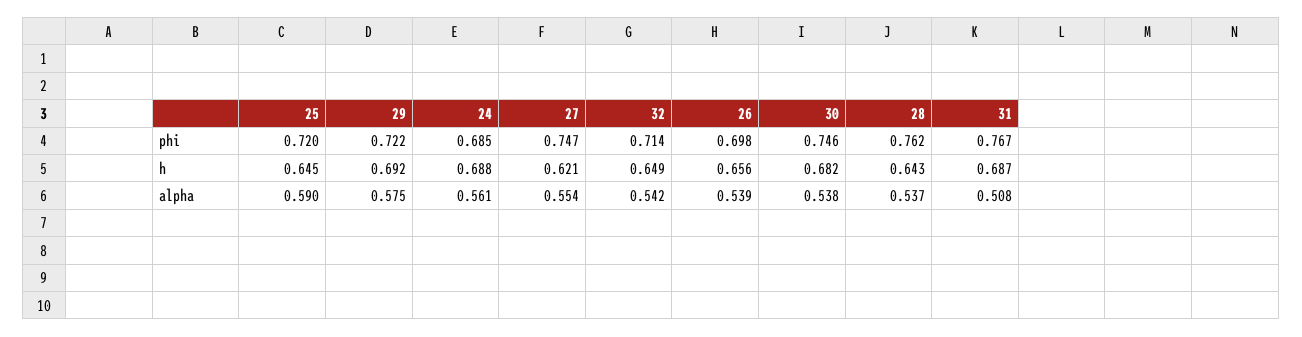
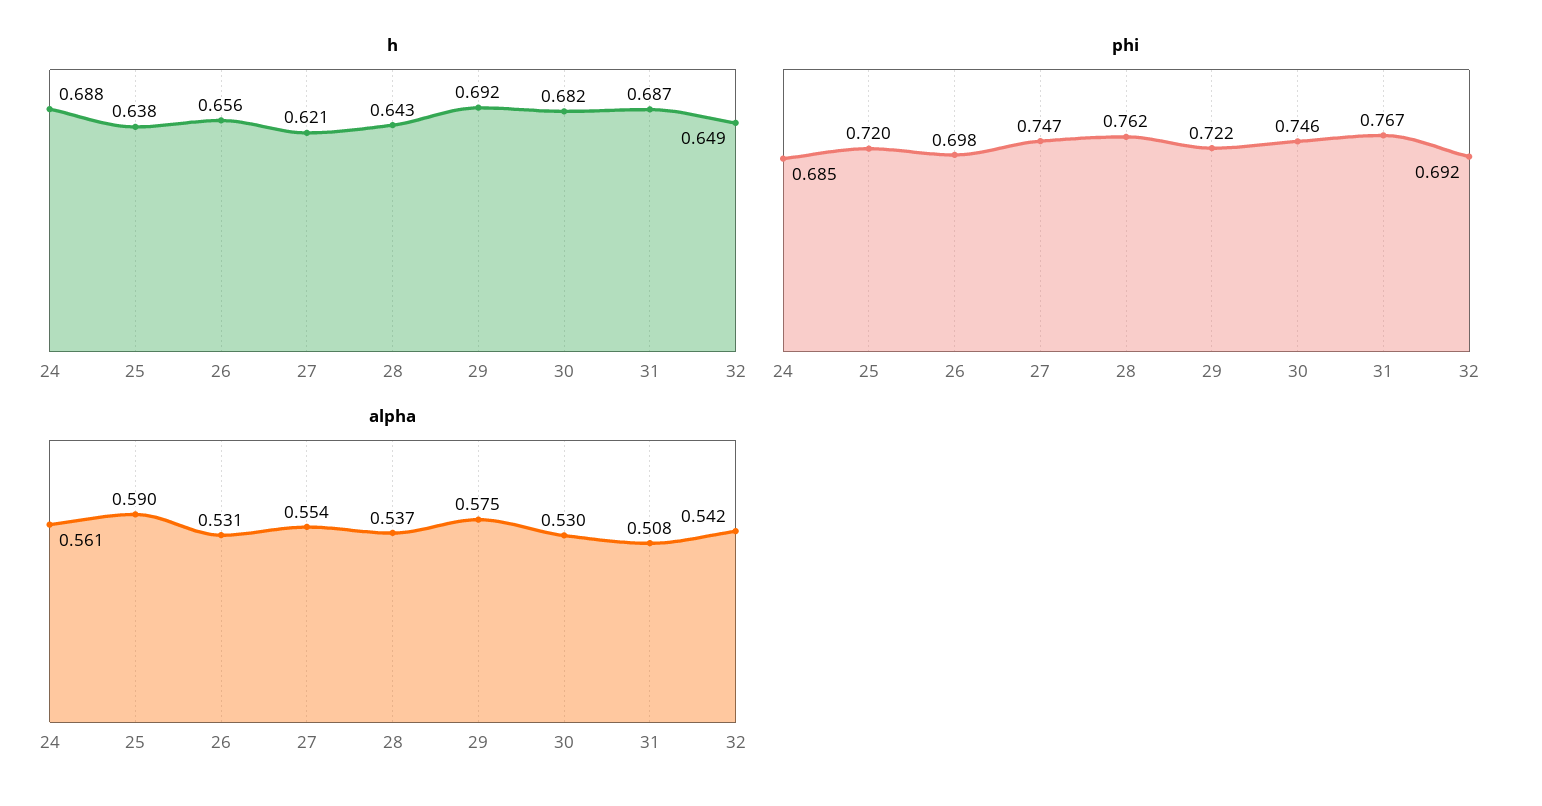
  {
    "phi": {
      "25": 0.72,
      "29": 0.722,
      "24": 0.685,
      "27": 0.747,
-     "32": 0.714,
+     "32": 0.692,
      "26": 0.698,
      "30": 0.746,
      "28": 0.762,
      "31": 0.767
    },
    "h": {
-     "25": 0.645,
+     "25": 0.638,
      "29": 0.692,
      "24": 0.688,
      "27": 0.621,
      "32": 0.649,
      "26": 0.656,
      "30": 0.682,
      "28": 0.643,
      "31": 0.687
    },
    "alpha": {
      "25": 0.59,
      "29": 0.575,
      "24": 0.561,
      "27": 0.554,
      "32": 0.542,
-     "26": 0.539,
+     "26": 0.531,
-     "30": 0.538,
+     "30": 0.53,
      "28": 0.537,
      "31": 0.508
    }
  }

